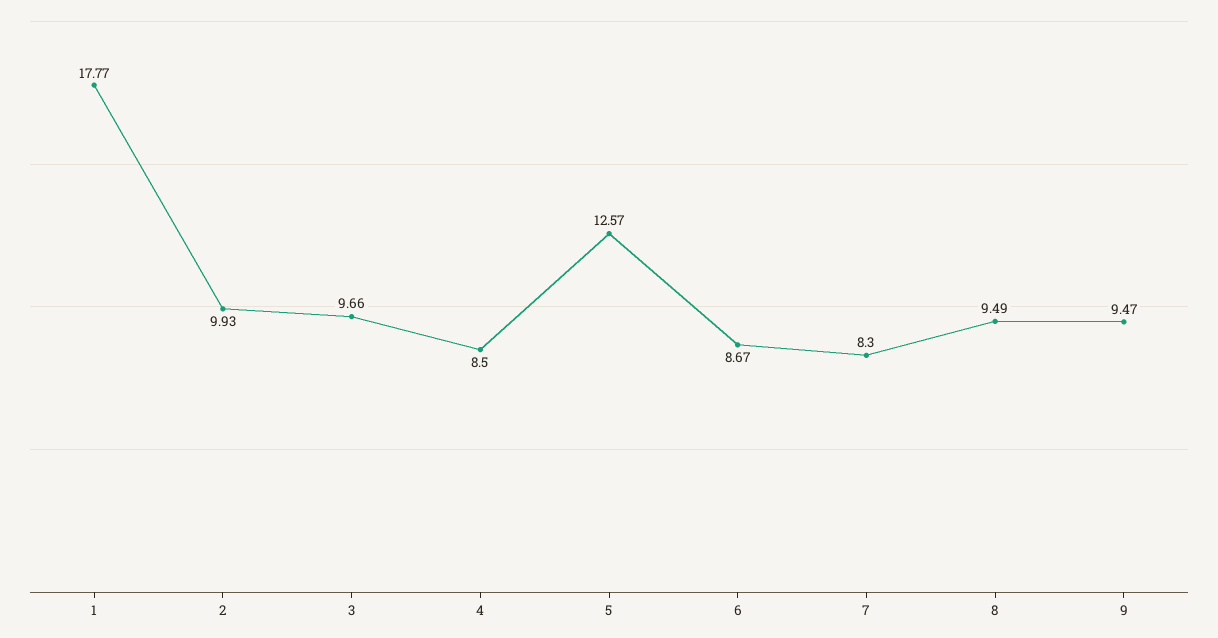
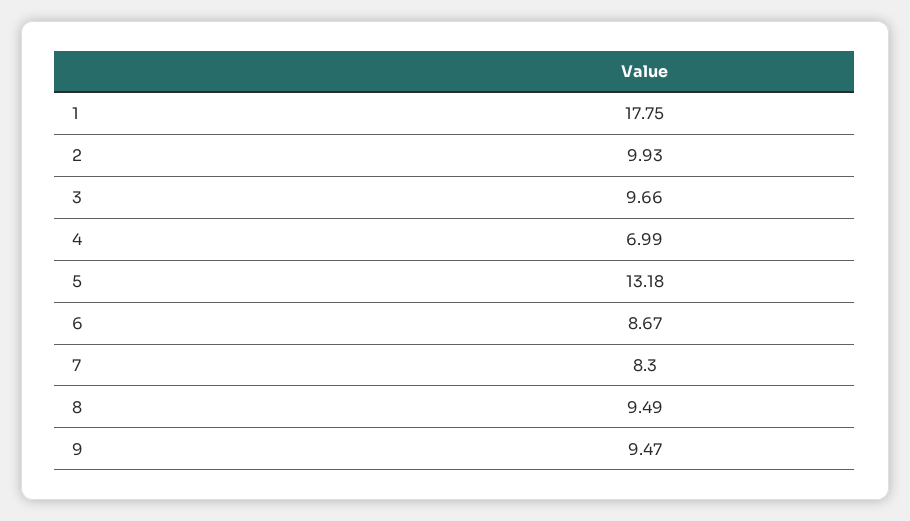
  {
-   "1": 17.77,
+   "1": 17.75,
    "2": 9.93,
    "3": 9.66,
-   "4": 8.5,
+   "4": 6.99,
-   "5": 12.57,
+   "5": 13.18,
    "6": 8.67,
    "7": 8.3,
    "8": 9.49,
    "9": 9.47
  }

